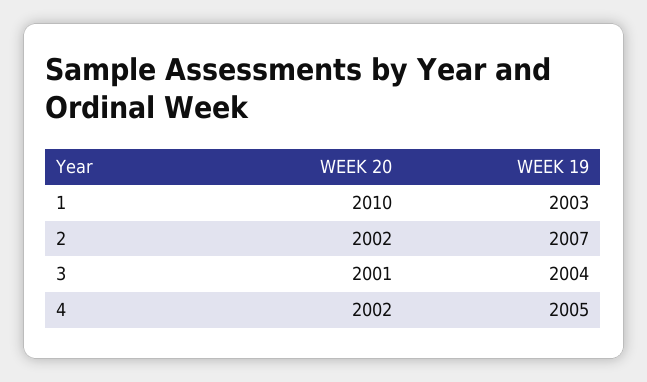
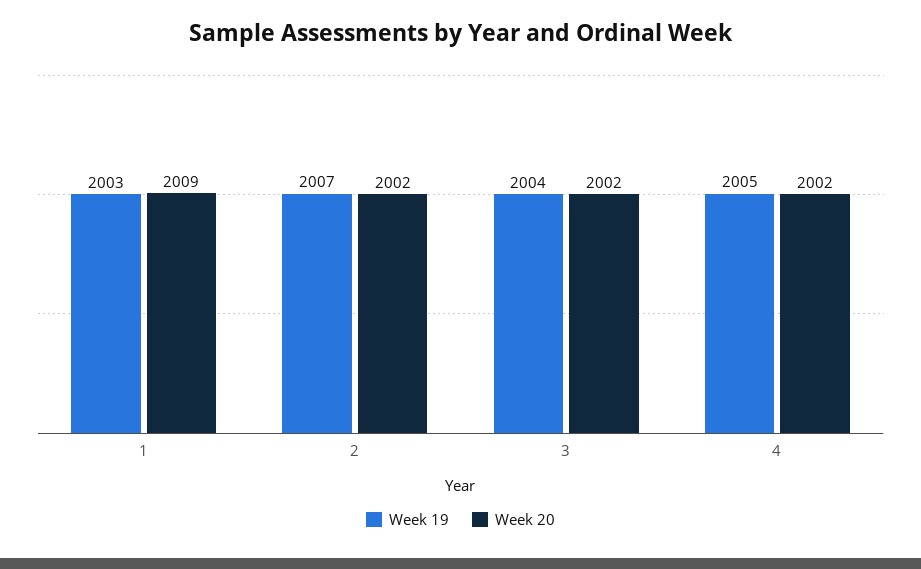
  {
    "WEEK 20": {
-     "1": 2010,
+     "1": 2009,
      "2": 2002,
-     "3": 2001,
+     "3": 2002,
      "4": 2002
    },
    "WEEK 19": {
      "1": 2003,
      "2": 2007,
      "3": 2004,
      "4": 2005
    }
  }

